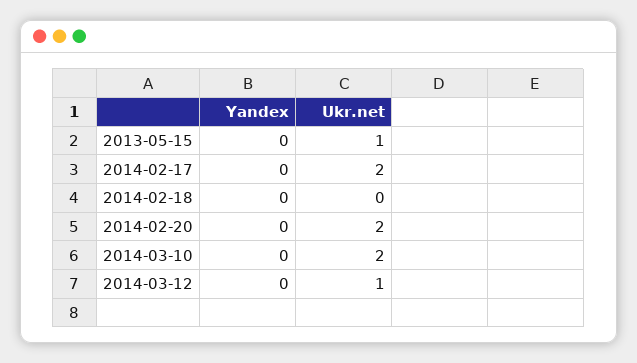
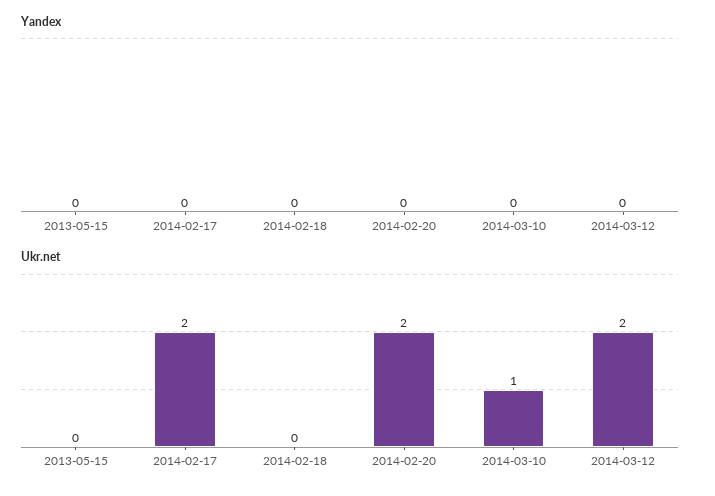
  {
    "Yandex": {
      "2013-05-15": 0,
      "2014-02-17": 0,
      "2014-02-18": 0,
      "2014-02-20": 0,
      "2014-03-10": 0,
      "2014-03-12": 0
    },
    "Ukr.net": {
-     "2013-05-15": 1,
+     "2013-05-15": 0,
      "2014-02-17": 2,
      "2014-02-18": 0,
      "2014-02-20": 2,
-     "2014-03-10": 2,
+     "2014-03-10": 1,
-     "2014-03-12": 1
+     "2014-03-12": 2
    }
  }

